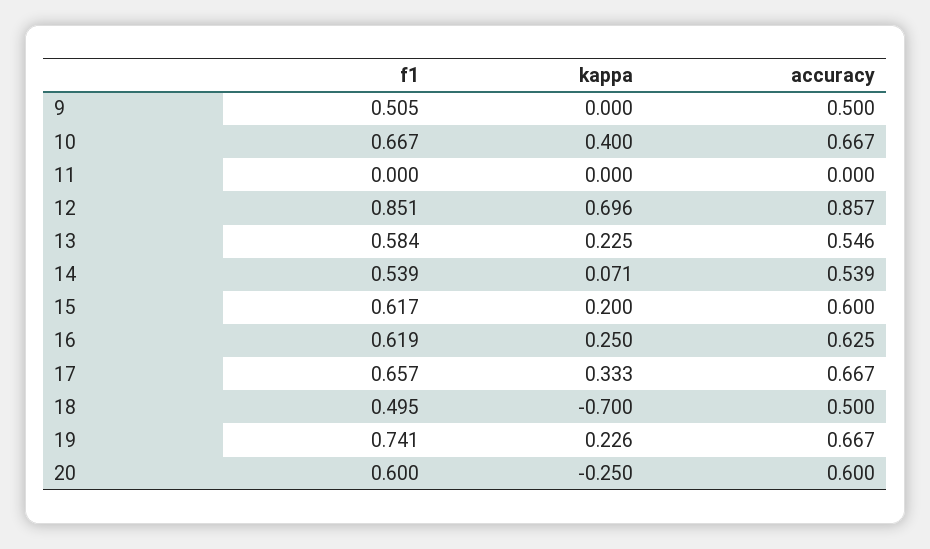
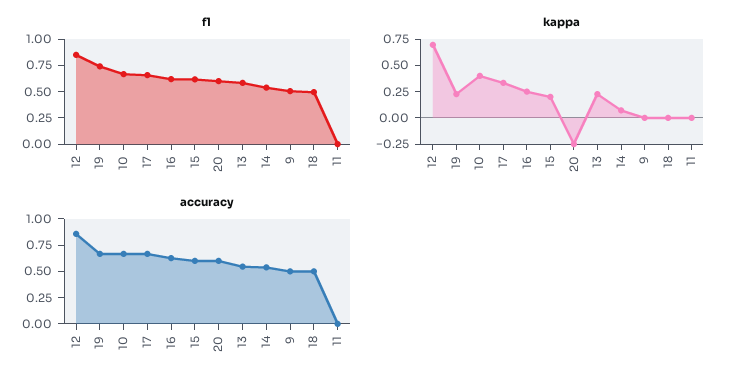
  {
    "f1": {
      "9": 0.505,
      "10": 0.667,
      "11": 0,
      "12": 0.851,
      "13": 0.584,
      "14": 0.539,
      "15": 0.617,
      "16": 0.619,
      "17": 0.657,
      "18": 0.495,
      "19": 0.741,
      "20": 0.6
    },
    "kappa": {
      "9": 0,
      "10": 0.4,
      "11": 0,
      "12": 0.696,
      "13": 0.225,
      "14": 0.071,
      "15": 0.2,
      "16": 0.25,
      "17": 0.333,
-     "18": -0.7,
+     "18": 0,
      "19": 0.226,
      "20": -0.25
    },
    "accuracy": {
      "9": 0.5,
      "10": 0.667,
      "11": 0,
      "12": 0.857,
      "13": 0.546,
      "14": 0.539,
      "15": 0.6,
      "16": 0.625,
      "17": 0.667,
      "18": 0.5,
      "19": 0.667,
      "20": 0.6
    }
  }

